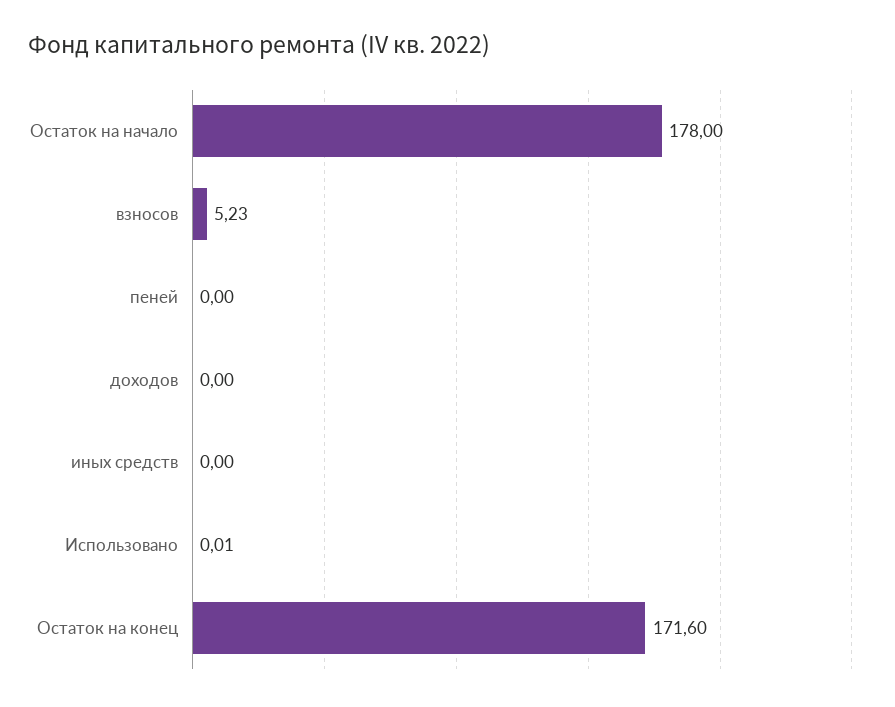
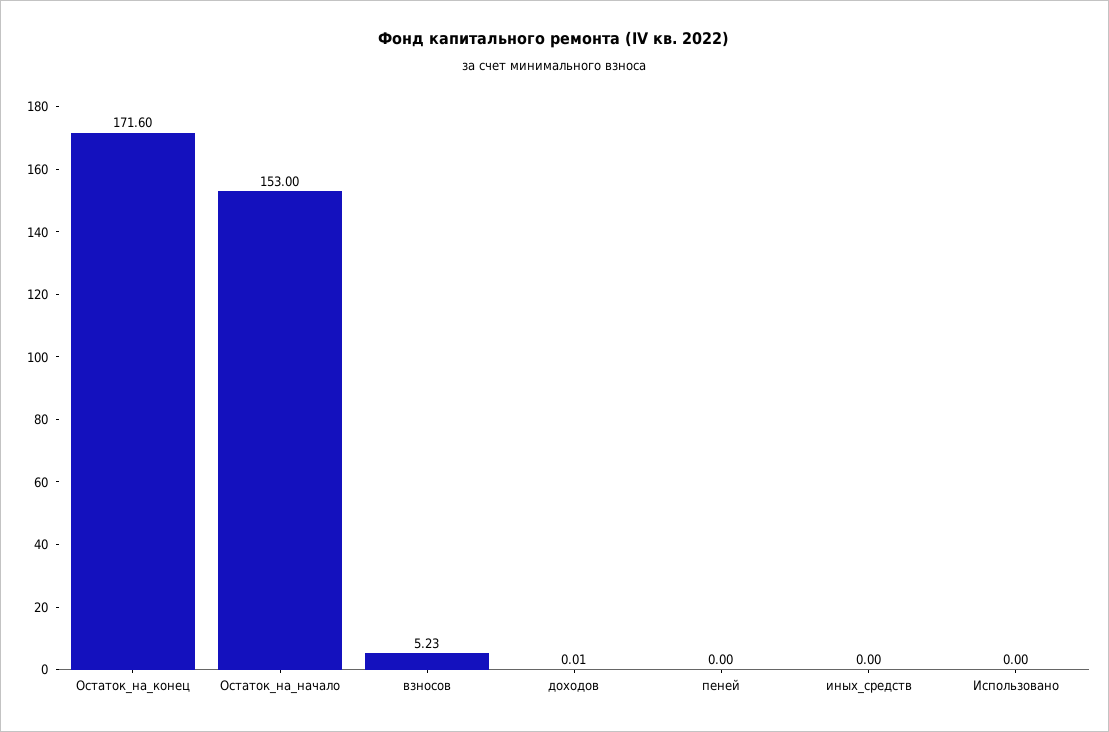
  {
-   "Остаток на начало": 178,
+   "Остаток на начало": 153,
    "взносов": 5.23,
    "пеней": 0,
-   "доходов": 0,
+   "доходов": 0.01,
    "иных средств": 0,
-   "Использовано": 0.01,
+   "Использовано": 0,
    "Остаток на конец": 171.6
  }

